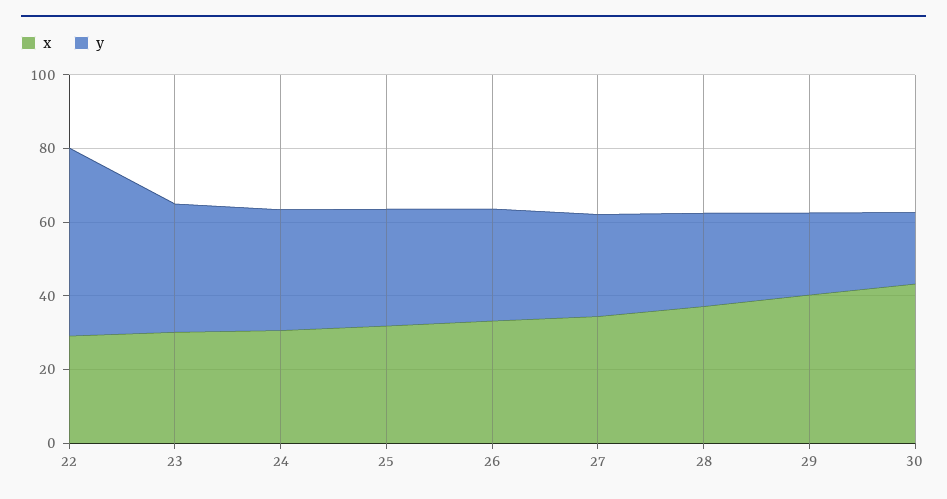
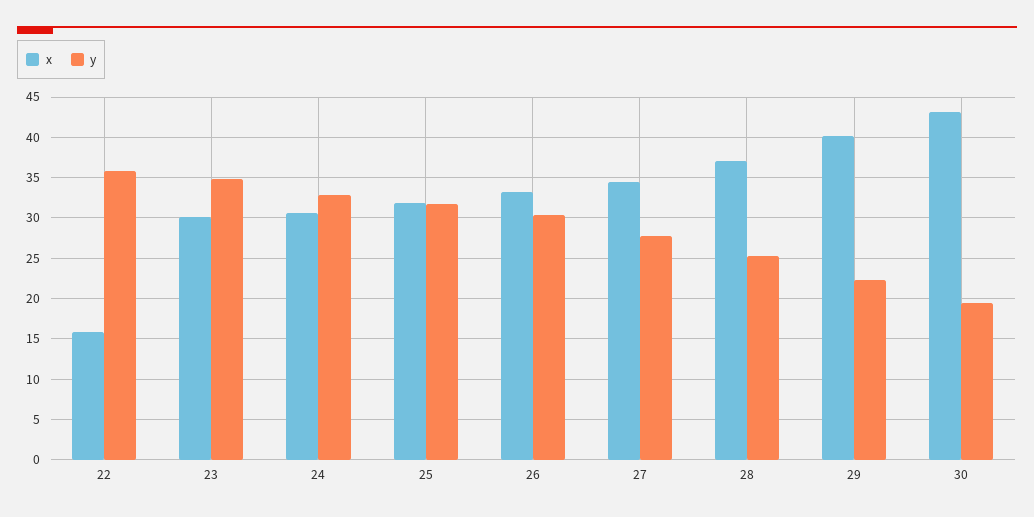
  {
    "x": {
-     "22": 30,
+     "22": 16,
      "23": 30,
      "24": 31,
      "25": 32,
      "26": 33,
      "27": 34,
      "28": 37,
      "29": 40,
      "30": 43
    },
    "y": {
-     "22": 50,
+     "22": 36,
      "23": 35,
      "24": 33,
      "25": 32,
      "26": 30,
      "27": 28,
      "28": 25,
      "29": 22,
      "30": 19
    }
  }

